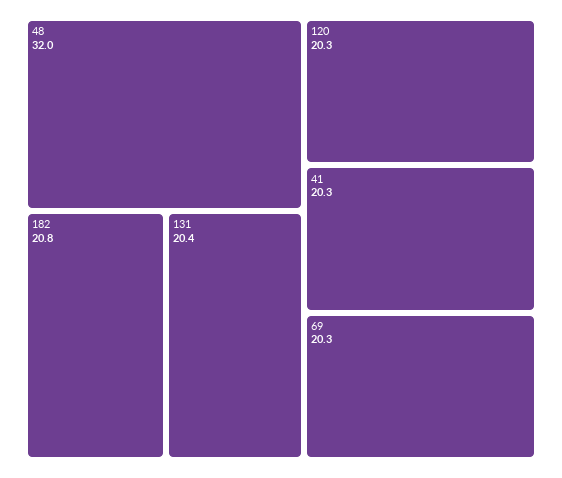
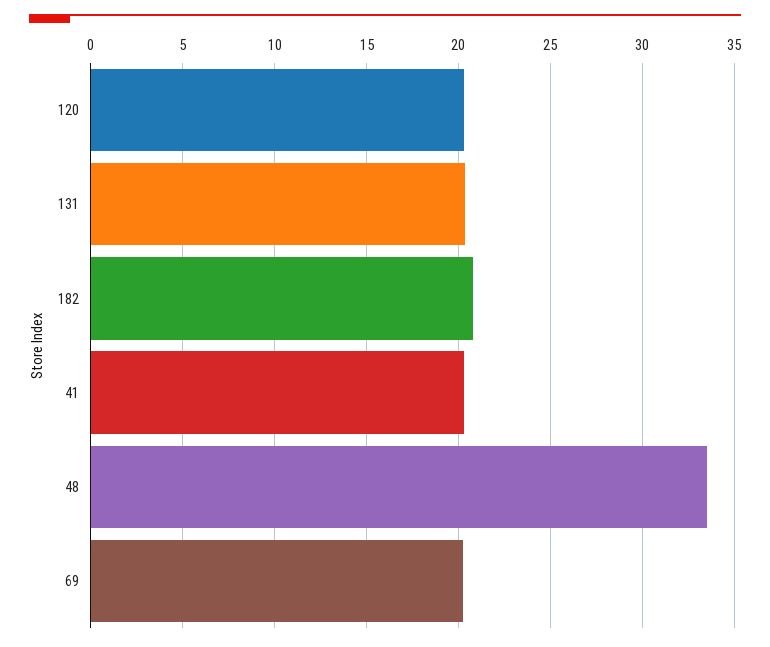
  {
-   "48": 32,
+   "48": 33.5,
    "182": 20.8,
    "131": 20.4,
    "120": 20.3,
    "41": 20.3,
    "69": 20.3
  }

